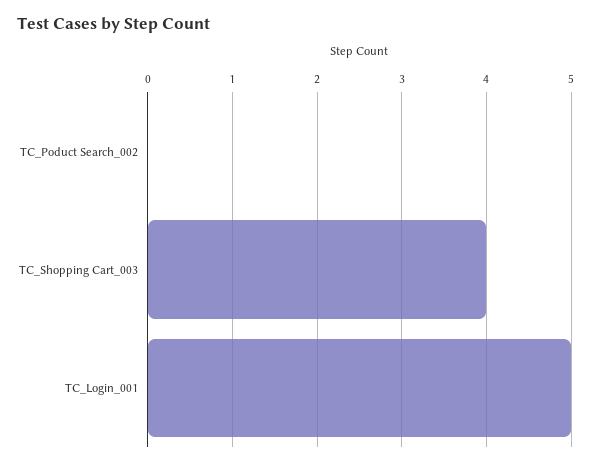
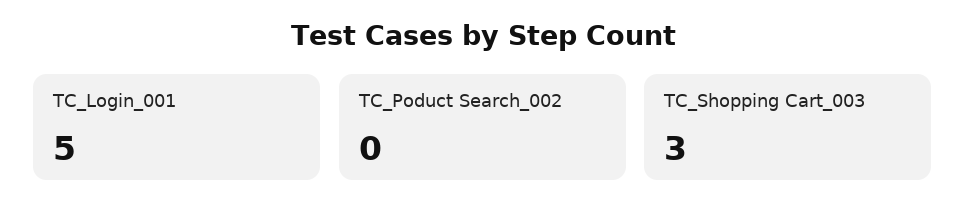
  {
    "TC_Poduct Search_002": 0,
-   "TC_Shopping Cart_003": 4,
+   "TC_Shopping Cart_003": 3,
    "TC_Login_001": 5
  }

